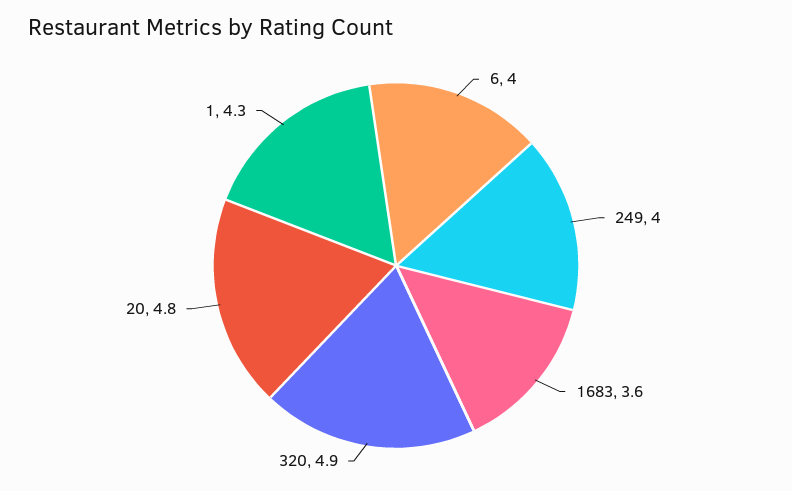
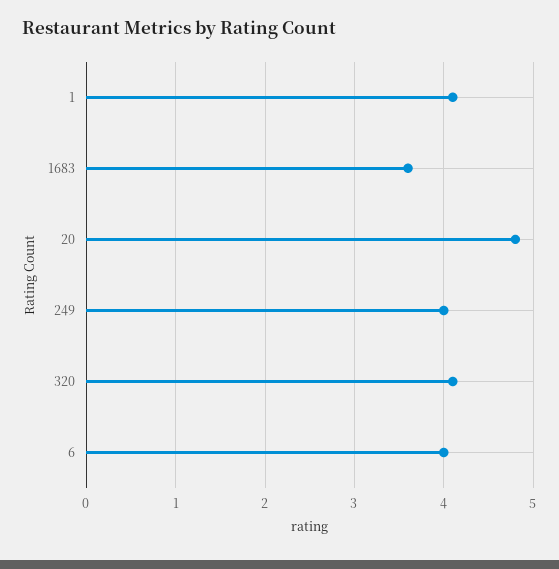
  {
    "6": 4,
    "249": 4,
    "1683": 3.6,
-   "320": 4.9,
+   "320": 4.1,
    "20": 4.8,
-   "1": 4.3
+   "1": 4.1
  }

